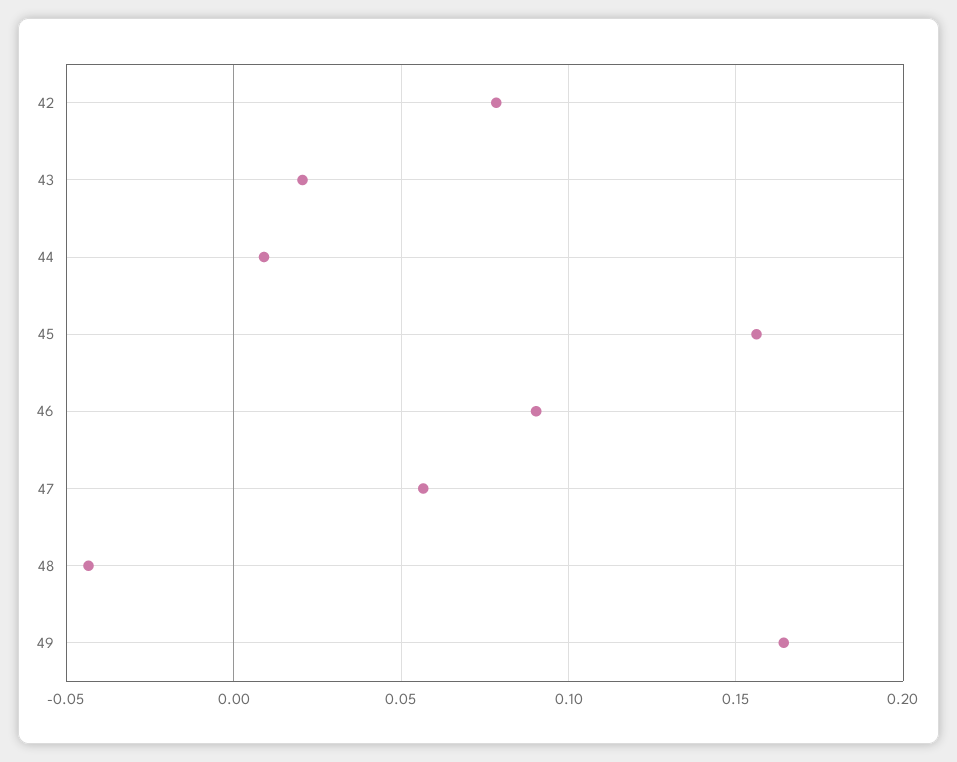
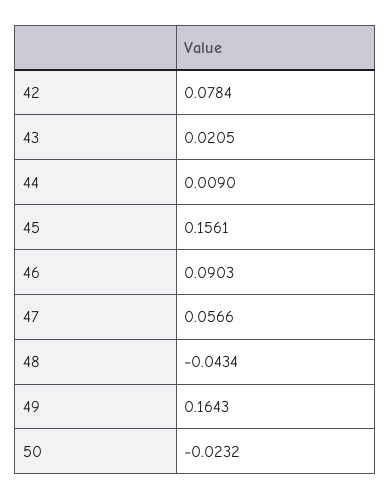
  {
    "42": 0.0784,
    "43": 0.0205,
    "44": 0.009,
    "45": 0.1561,
    "46": 0.0903,
    "47": 0.0566,
    "48": -0.0434,
-   "49": 0.1643
+   "49": 0.1643,
+   "50": -0.0232
  }

